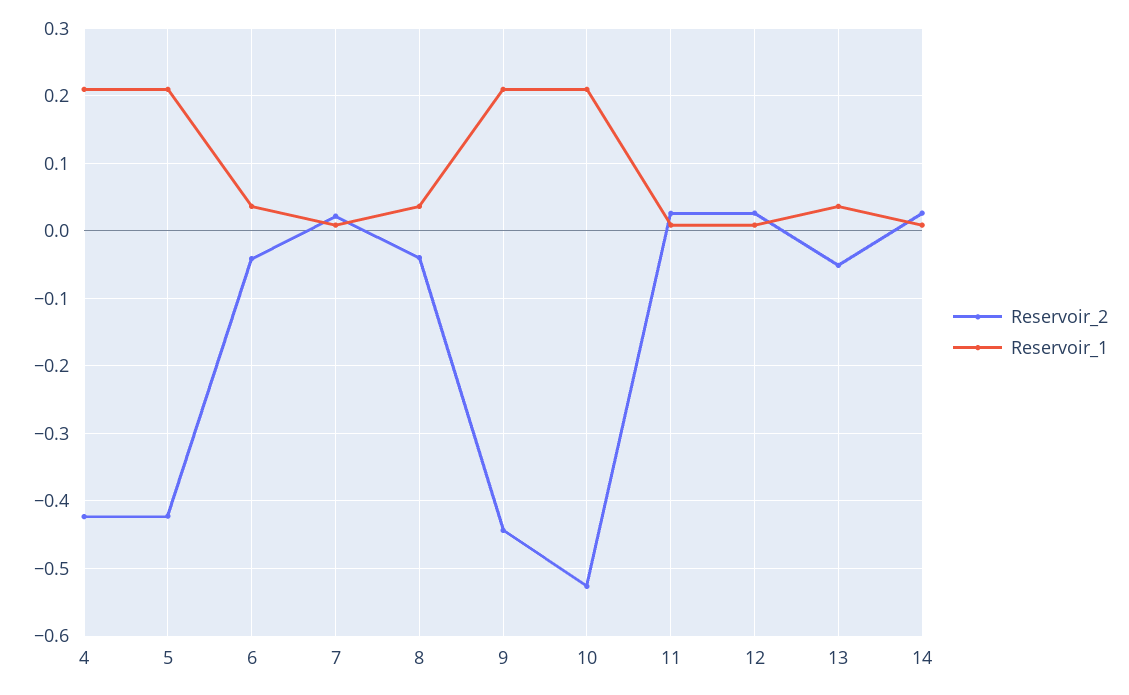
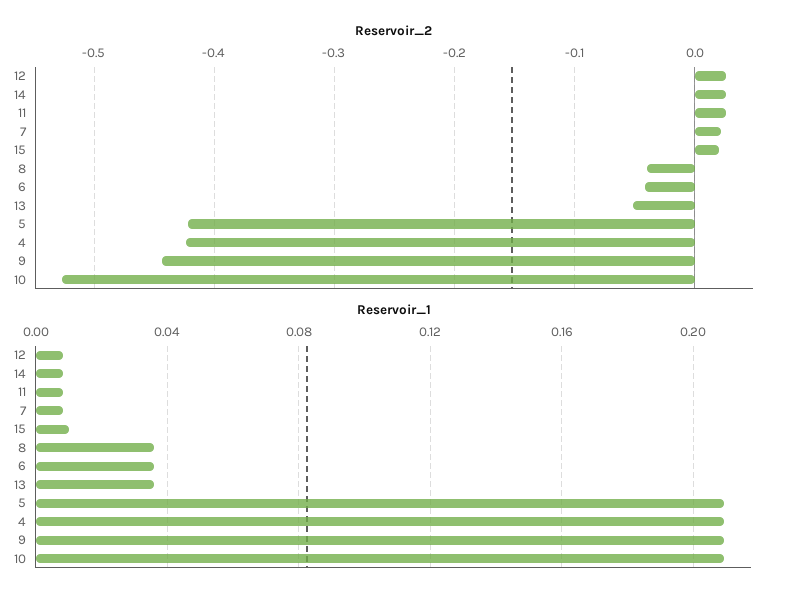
  {
    "Reservoir_2": {
      "4": -0.42,
      "5": -0.42,
      "6": -0.04,
      "7": 0.02,
      "8": -0.04,
      "9": -0.44,
      "10": -0.53,
      "11": 0.03,
      "12": 0.03,
      "13": -0.05,
-     "14": 0.03
+     "14": 0.03,
+     "15": 0.02
    },
    "Reservoir_1": {
      "4": 0.21,
      "5": 0.21,
      "6": 0.035,
      "7": 0.01,
      "8": 0.035,
      "9": 0.21,
      "10": 0.21,
      "11": 0.01,
      "12": 0.01,
      "13": 0.035,
-     "14": 0.01
+     "14": 0.01,
+     "15": 0.01
    }
  }

